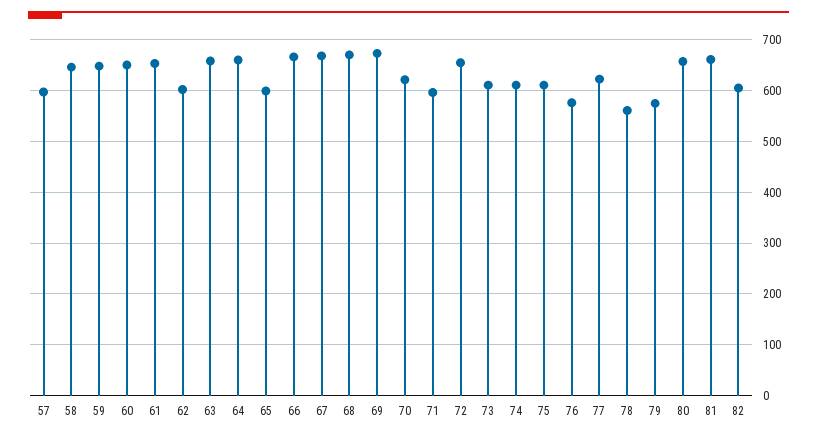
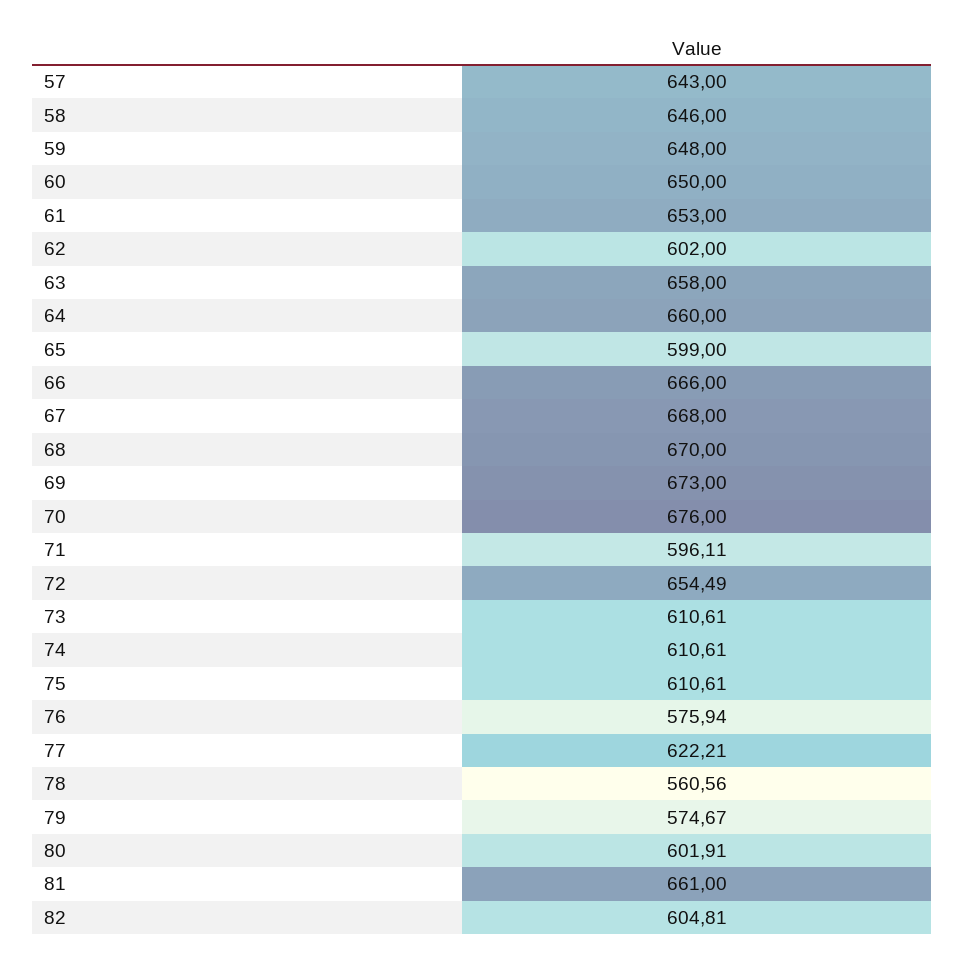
  {
-   "57": 600,
+   "57": 643,
    "58": 646,
    "59": 648,
    "60": 650,
    "61": 653,
    "62": 602,
    "63": 658,
    "64": 660,
    "65": 599,
    "66": 666,
    "67": 668,
    "68": 670,
    "69": 673,
-   "70": 620,
+   "70": 676,
    "71": 596.11,
    "72": 654.49,
    "73": 610.61,
    "74": 610.61,
    "75": 610.61,
    "76": 575.94,
    "77": 622.21,
    "78": 560.56,
    "79": 574.67,
-   "80": 660,
+   "80": 601.91,
    "81": 661,
    "82": 604.81
  }

